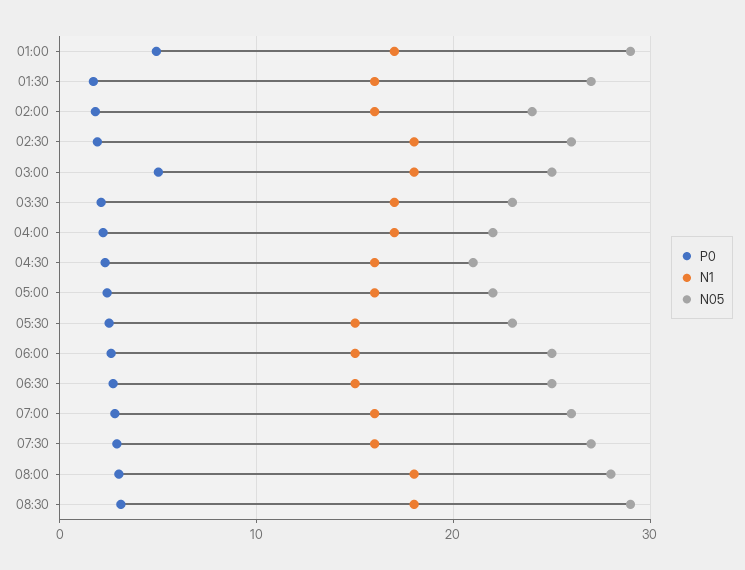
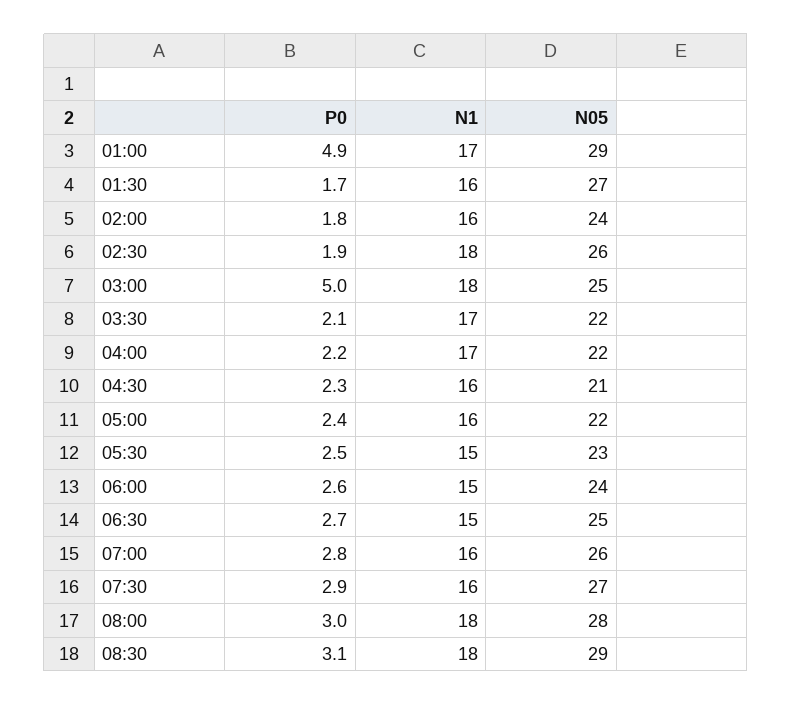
  {
    "P0": {
      "01:00": 4.9,
      "01:30": 1.7,
      "02:00": 1.8,
      "02:30": 1.9,
      "03:00": 5,
      "03:30": 2.1,
      "04:00": 2.2,
      "04:30": 2.3,
      "05:00": 2.4,
      "05:30": 2.5,
      "06:00": 2.6,
      "06:30": 2.7,
      "07:00": 2.8,
      "07:30": 2.9,
      "08:00": 3,
      "08:30": 3.1
    },
    "N1": {
      "01:00": 17,
      "01:30": 16,
      "02:00": 16,
      "02:30": 18,
      "03:00": 18,
      "03:30": 17,
      "04:00": 17,
      "04:30": 16,
      "05:00": 16,
      "05:30": 15,
      "06:00": 15,
      "06:30": 15,
      "07:00": 16,
      "07:30": 16,
      "08:00": 18,
      "08:30": 18
    },
    "N05": {
      "01:00": 29,
      "01:30": 27,
      "02:00": 24,
      "02:30": 26,
      "03:00": 25,
-     "03:30": 23,
+     "03:30": 22,
      "04:00": 22,
      "04:30": 21,
      "05:00": 22,
      "05:30": 23,
-     "06:00": 25,
+     "06:00": 24,
      "06:30": 25,
      "07:00": 26,
      "07:30": 27,
      "08:00": 28,
      "08:30": 29
    }
  }

